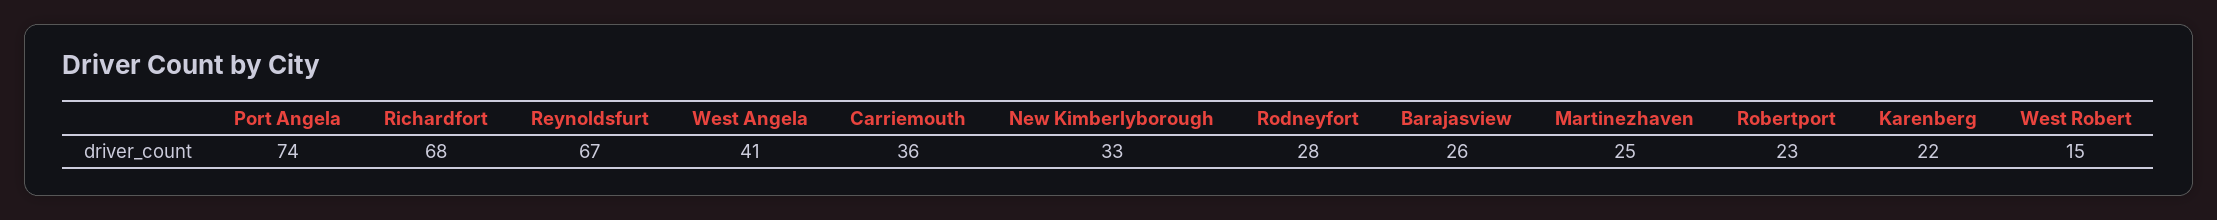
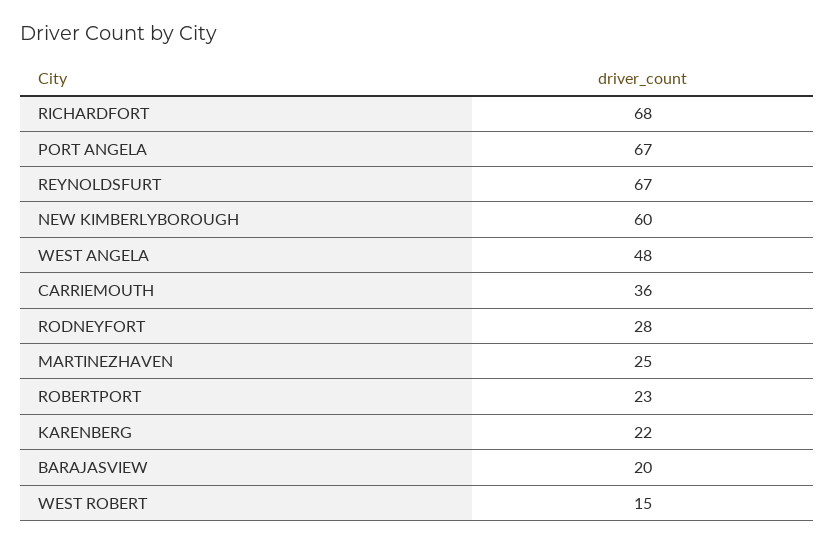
  {
-   "Port Angela": 74,
+   "Port Angela": 67,
    "Richardfort": 68,
    "Reynoldsfurt": 67,
-   "West Angela": 41,
+   "West Angela": 48,
    "Carriemouth": 36,
-   "New Kimberlyborough": 33,
+   "New Kimberlyborough": 60,
    "Rodneyfort": 28,
-   "Barajasview": 26,
+   "Barajasview": 20,
    "Martinezhaven": 25,
    "Robertport": 23,
    "Karenberg": 22,
    "West Robert": 15
  }

